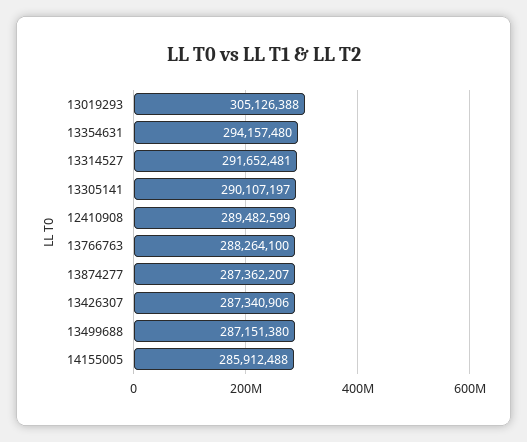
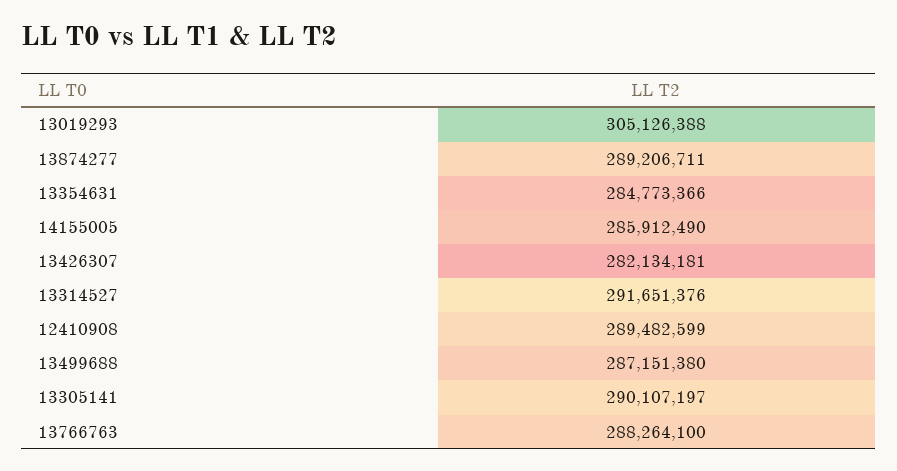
  {
    "13019293": 305126388,
-   "13354631": 294157480,
+   "13354631": 284773366,
-   "13314527": 291652481,
+   "13314527": 291651376,
    "13305141": 290107197,
    "12410908": 289482599,
    "13766763": 288264100,
-   "13874277": 287362207,
+   "13874277": 289206711,
-   "13426307": 287340906,
+   "13426307": 282134181,
    "13499688": 287151380,
-   "14155005": 285912488
+   "14155005": 285912490
  }

